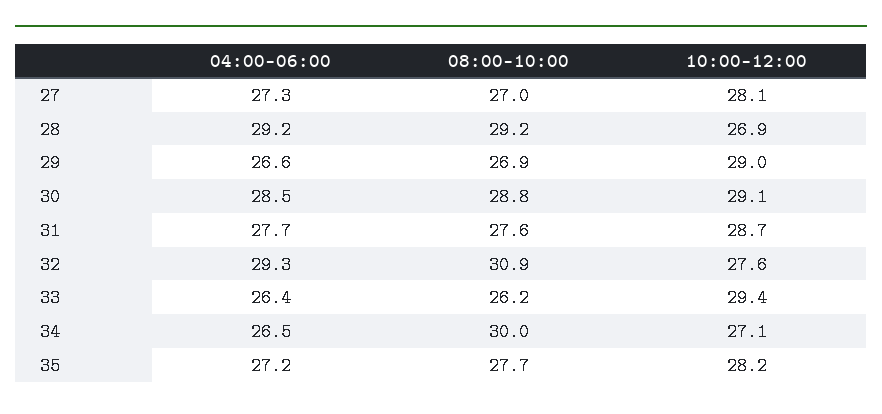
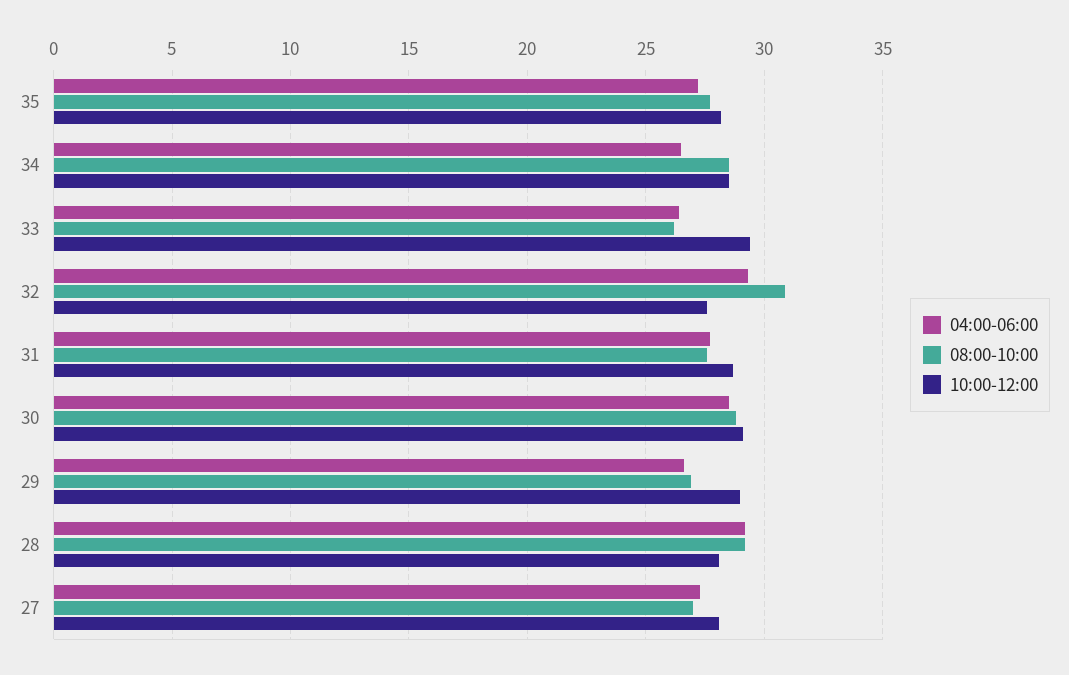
  {
    "04:00-06:00": {
      "27": 27.3,
      "28": 29.2,
      "29": 26.6,
      "30": 28.5,
      "31": 27.7,
      "32": 29.3,
      "33": 26.4,
      "34": 26.5,
      "35": 27.2
    },
    "08:00-10:00": {
      "27": 27,
      "28": 29.2,
      "29": 26.9,
      "30": 28.8,
      "31": 27.6,
      "32": 30.9,
      "33": 26.2,
-     "34": 30,
+     "34": 28.5,
      "35": 27.7
    },
    "10:00-12:00": {
      "27": 28.1,
-     "28": 26.9,
+     "28": 28,
      "29": 29,
      "30": 29.1,
      "31": 28.7,
      "32": 27.6,
      "33": 29.4,
-     "34": 27.1,
+     "34": 28.5,
      "35": 28.2
    }
  }

